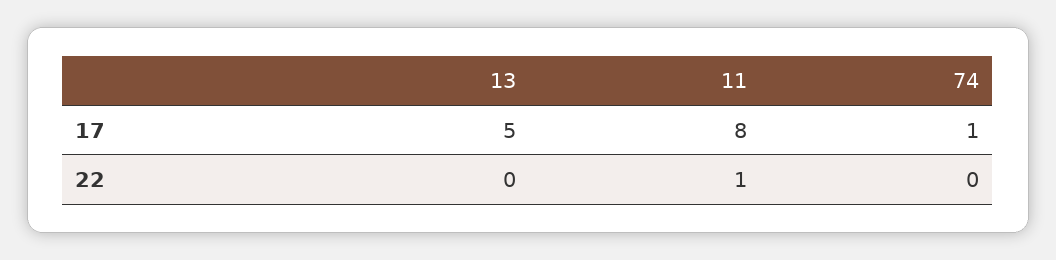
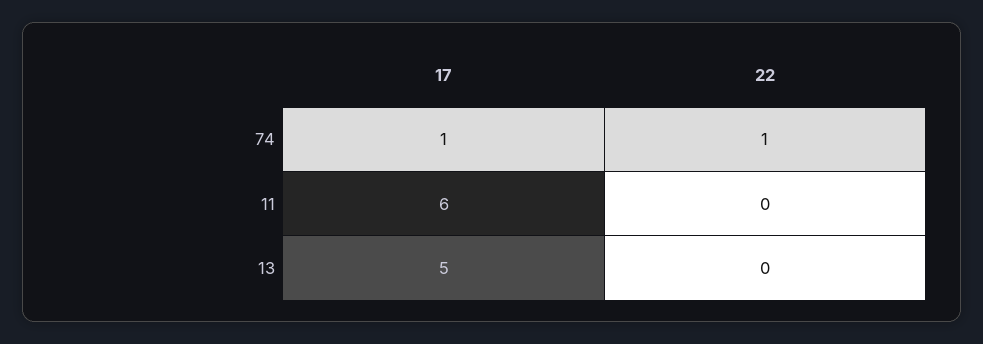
  {
    "13": {
      "17": 5,
      "22": 0
    },
    "11": {
-     "17": 8,
+     "17": 6,
-     "22": 1
+     "22": 0
    },
    "74": {
      "17": 1,
-     "22": 0
+     "22": 1
    }
  }

